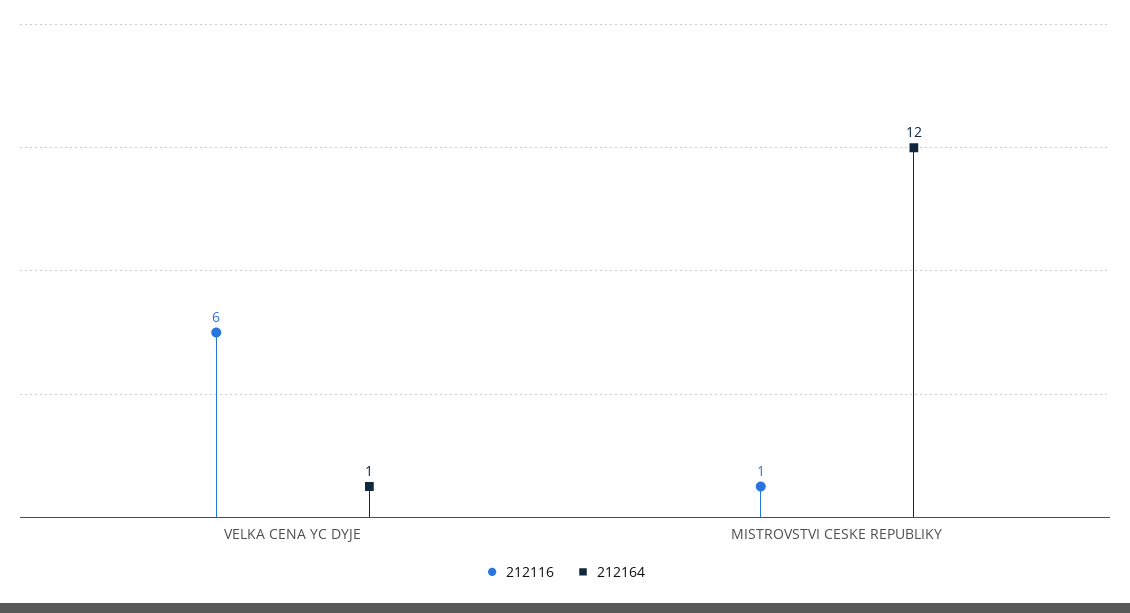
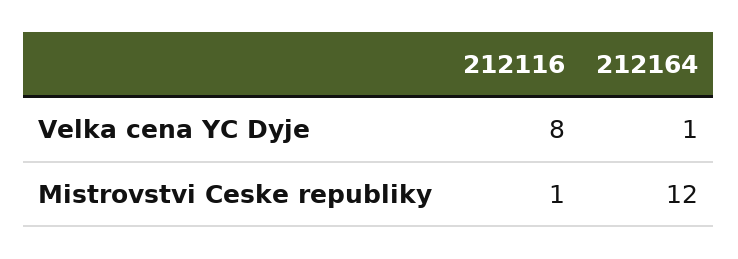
  {
    "212116": {
-     "VELKA CENA YC DYJE": 6,
+     "VELKA CENA YC DYJE": 8,
      "MISTROVSTVI CESKE REPUBLIKY": 1
    },
    "212164": {
      "VELKA CENA YC DYJE": 1,
      "MISTROVSTVI CESKE REPUBLIKY": 12
    }
  }

